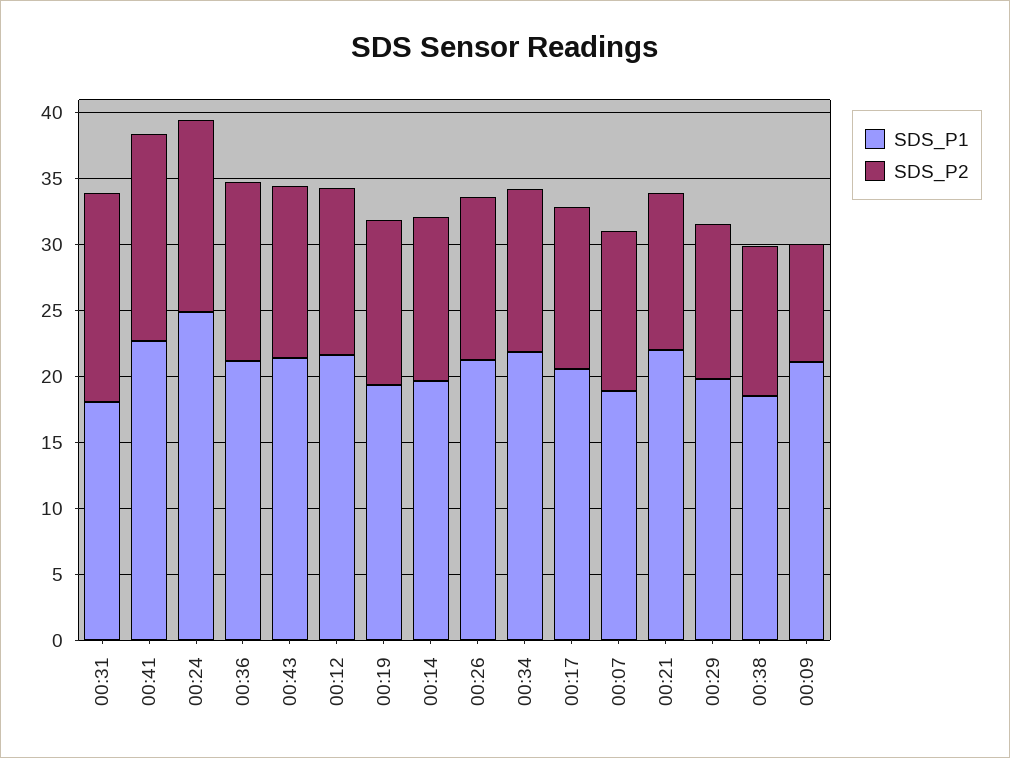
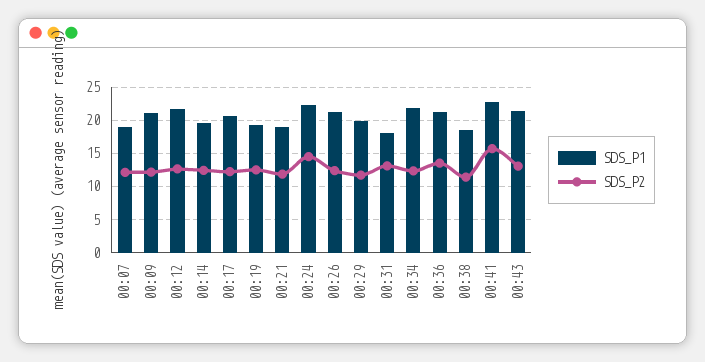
  {
    "SDS_P1": {
      "00:31": 18,
      "00:41": 23,
-     "00:24": 25,
+     "00:24": 22,
      "00:36": 21,
      "00:43": 21,
      "00:12": 22,
      "00:19": 19,
      "00:14": 20,
      "00:26": 21,
      "00:34": 22,
      "00:17": 21,
      "00:07": 19,
-     "00:21": 22,
+     "00:21": 19,
      "00:29": 20,
      "00:38": 19,
      "00:09": 21
    },
    "SDS_P2": {
-     "00:31": 16,
+     "00:31": 13,
      "00:41": 16,
      "00:24": 15,
      "00:36": 14,
      "00:43": 13,
      "00:12": 13,
      "00:19": 13,
      "00:14": 12,
      "00:26": 12,
      "00:34": 12,
      "00:17": 12,
      "00:07": 12,
      "00:21": 12,
      "00:29": 12,
      "00:38": 11,
-     "00:09": 9
+     "00:09": 12
    }
  }

